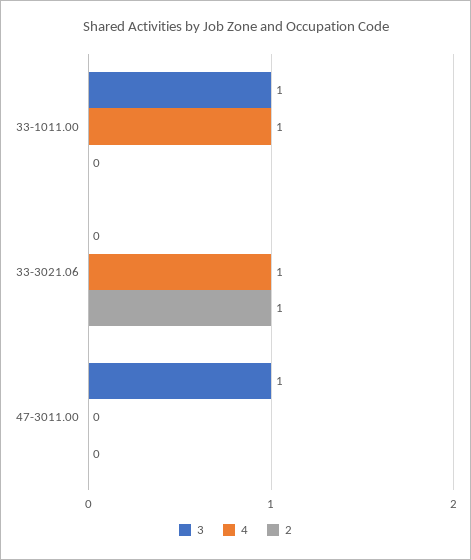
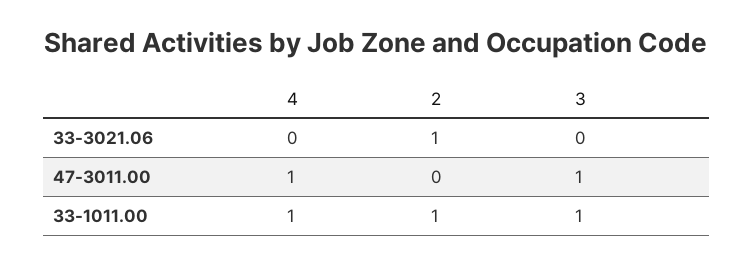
  {
    "3": {
      "33-1011.00": 1,
      "33-3021.06": 0,
      "47-3011.00": 1
    },
    "4": {
      "33-1011.00": 1,
-     "33-3021.06": 1,
+     "33-3021.06": 0,
-     "47-3011.00": 0
+     "47-3011.00": 1
    },
    "2": {
-     "33-1011.00": 0,
+     "33-1011.00": 1,
      "33-3021.06": 1,
      "47-3011.00": 0
    }
  }

